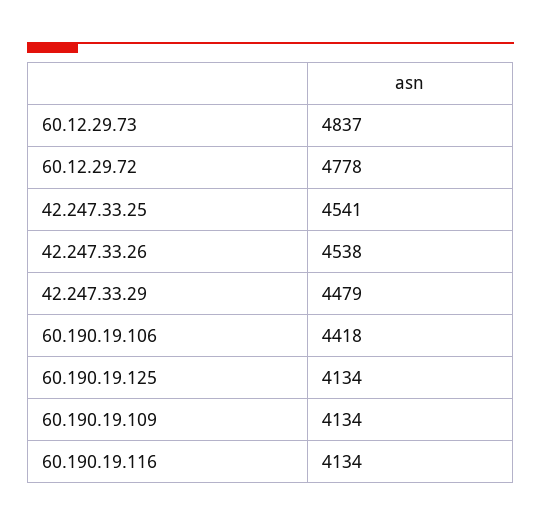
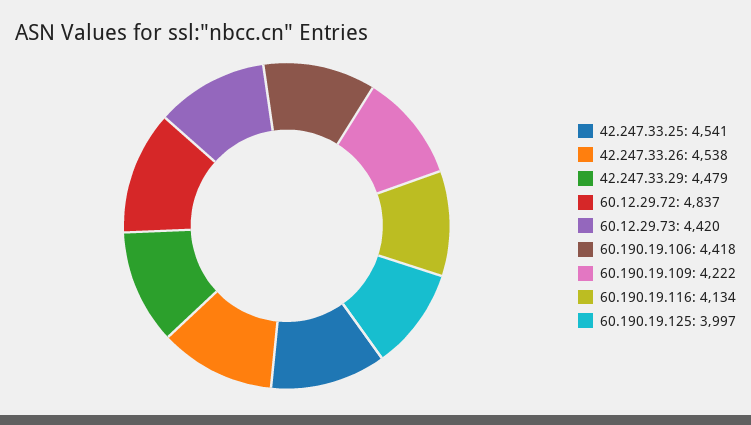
  {
-   "60.12.29.73": 4837,
+   "60.12.29.73": 4420,
-   "60.12.29.72": 4778,
+   "60.12.29.72": 4837,
    "42.247.33.25": 4541,
    "42.247.33.26": 4538,
    "42.247.33.29": 4479,
    "60.190.19.106": 4418,
-   "60.190.19.125": 4134,
+   "60.190.19.125": 3997,
-   "60.190.19.109": 4134,
+   "60.190.19.109": 4222,
    "60.190.19.116": 4134
  }

